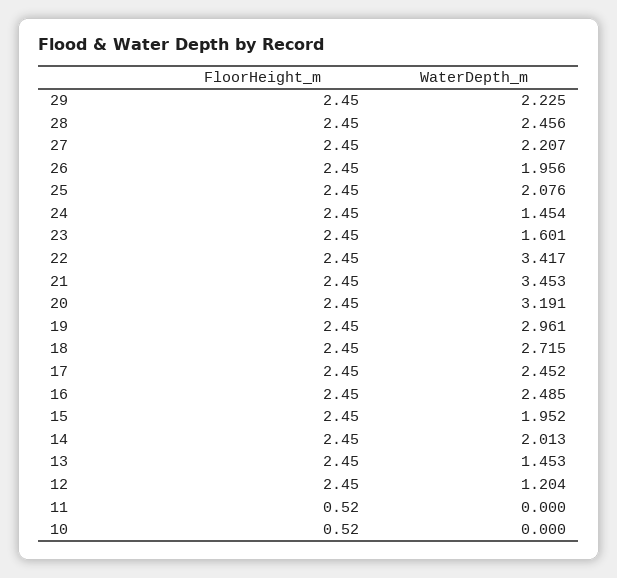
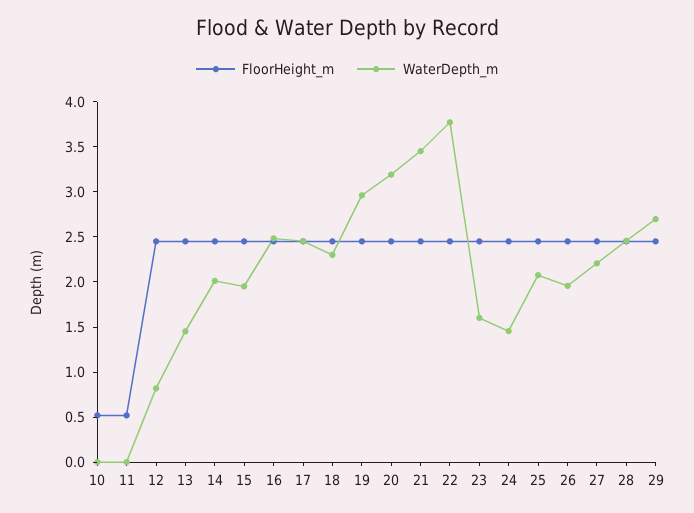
  {
    "FloorHeight_m": {
      "29": 2.45,
      "28": 2.45,
      "27": 2.45,
      "26": 2.45,
      "25": 2.45,
      "24": 2.45,
      "23": 2.45,
      "22": 2.45,
      "21": 2.45,
      "20": 2.45,
      "19": 2.45,
      "18": 2.45,
      "17": 2.45,
      "16": 2.45,
      "15": 2.45,
      "14": 2.45,
      "13": 2.45,
      "12": 2.45,
      "11": 0.52,
      "10": 0.52
    },
    "WaterDepth_m": {
-     "29": 2.225,
+     "29": 2.7,
      "28": 2.456,
      "27": 2.207,
      "26": 1.956,
      "25": 2.076,
      "24": 1.454,
      "23": 1.601,
-     "22": 3.417,
+     "22": 3.8,
      "21": 3.453,
      "20": 3.191,
      "19": 2.961,
-     "18": 2.715,
+     "18": 2.3,
      "17": 2.452,
      "16": 2.485,
      "15": 1.952,
      "14": 2.013,
      "13": 1.453,
-     "12": 1.204,
+     "12": 0.8,
      "11": 0,
      "10": 0
    }
  }

